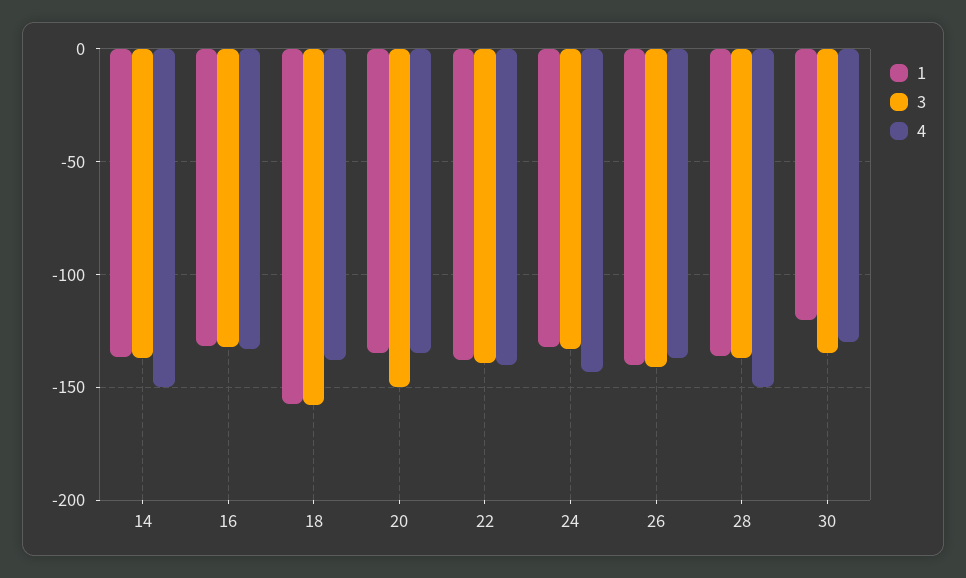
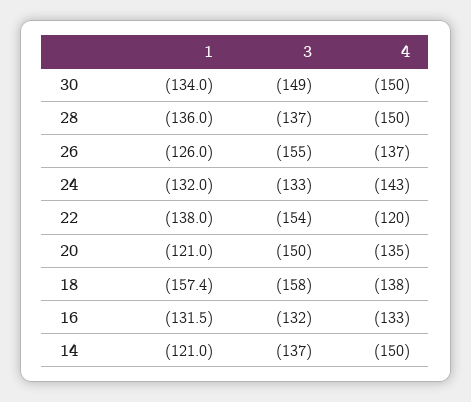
  {
    "1": {
-     "14": -135,
+     "14": -121,
      "16": -131.5,
      "18": -157.4,
-     "20": -135,
+     "20": -121,
      "22": -138,
      "24": -132,
-     "26": -140,
+     "26": -126,
      "28": -136,
-     "30": -120
+     "30": -134
    },
    "3": {
      "14": -137,
      "16": -132,
      "18": -158,
      "20": -150,
-     "22": -140,
+     "22": -154,
      "24": -133,
-     "26": -140,
+     "26": -155,
      "28": -137,
-     "30": -135
+     "30": -149
    },
    "4": {
      "14": -150,
      "16": -133,
      "18": -138,
      "20": -135,
-     "22": -140,
+     "22": -120,
      "24": -143,
      "26": -137,
      "28": -150,
-     "30": -130
+     "30": -150
    }
  }

